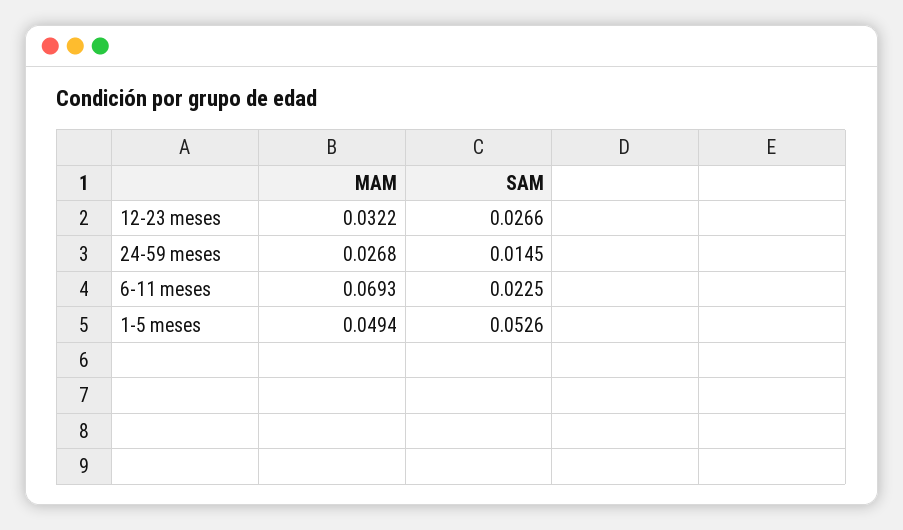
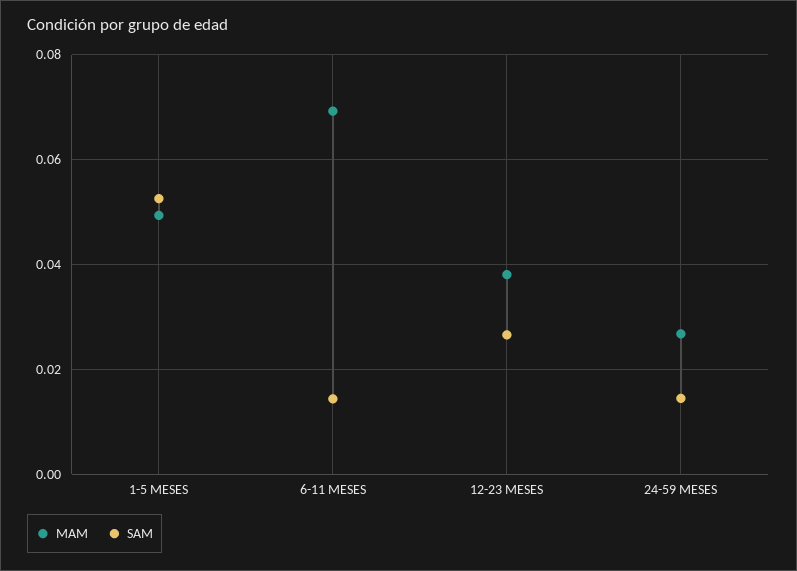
  {
    "MAM": {
-     "12-23 meses": 0.0322,
+     "12-23 meses": 0.038,
      "24-59 meses": 0.0268,
      "6-11 meses": 0.0693,
      "1-5 meses": 0.0494
    },
    "SAM": {
      "12-23 meses": 0.0266,
      "24-59 meses": 0.0145,
-     "6-11 meses": 0.0225,
+     "6-11 meses": 0.014,
      "1-5 meses": 0.0526
    }
  }

